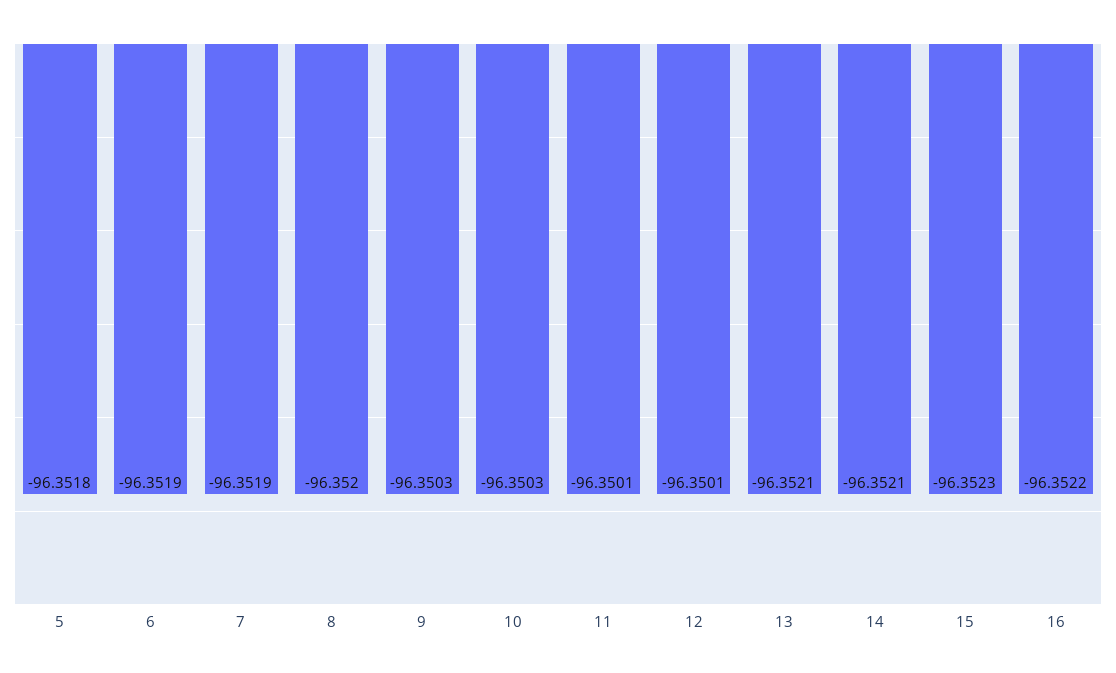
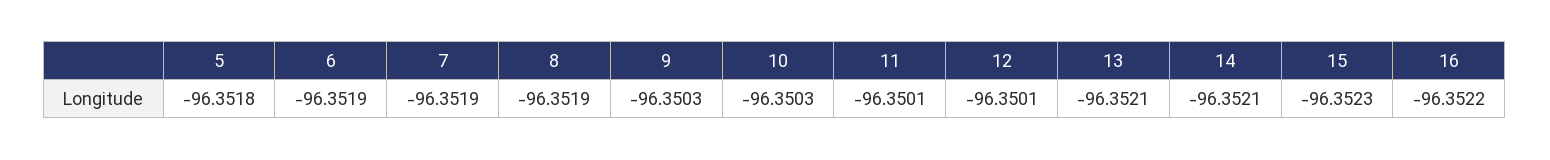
  {
    "5": -96.3518,
    "6": -96.3519,
    "7": -96.3519,
-   "8": -96.352,
+   "8": -96.3519,
    "9": -96.3503,
    "10": -96.3503,
    "11": -96.3501,
    "12": -96.3501,
    "13": -96.3521,
    "14": -96.3521,
    "15": -96.3523,
    "16": -96.3522
  }

